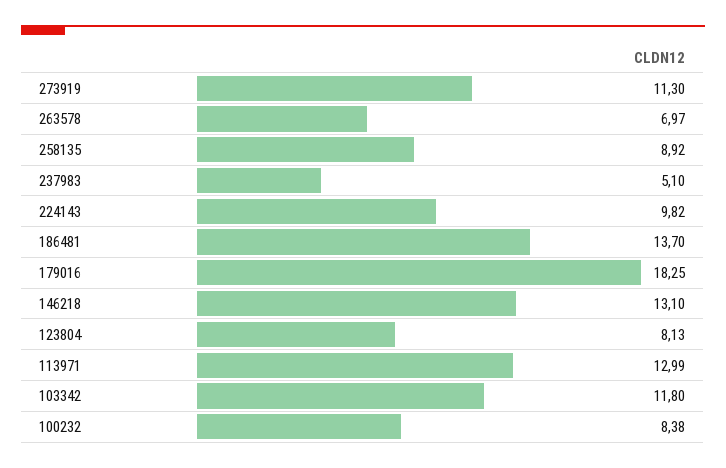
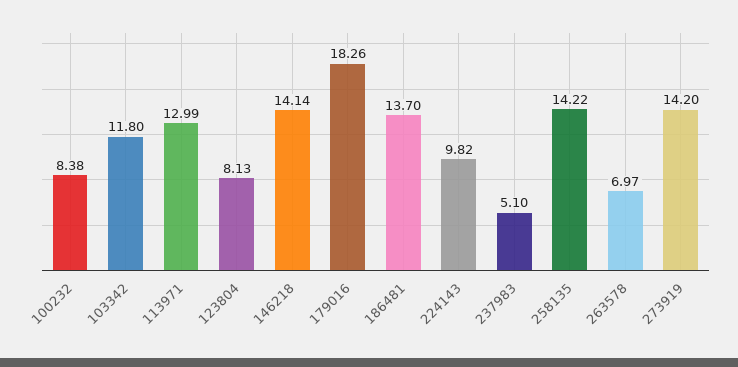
  {
-   "273919": 11.3,
+   "273919": 14.2,
    "263578": 6.97,
-   "258135": 8.92,
+   "258135": 14.22,
    "237983": 5.1,
    "224143": 9.82,
    "186481": 13.7,
-   "179016": 18.25,
+   "179016": 18.26,
-   "146218": 13.1,
+   "146218": 14.14,
    "123804": 8.13,
    "113971": 12.99,
    "103342": 11.8,
    "100232": 8.38
  }

